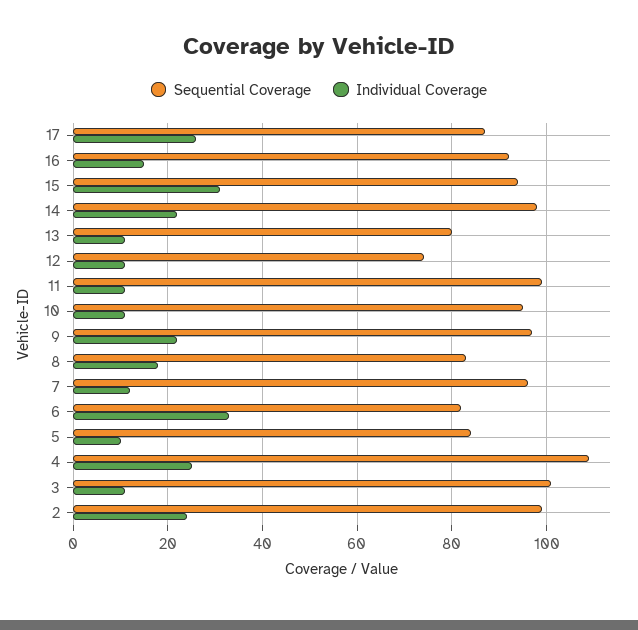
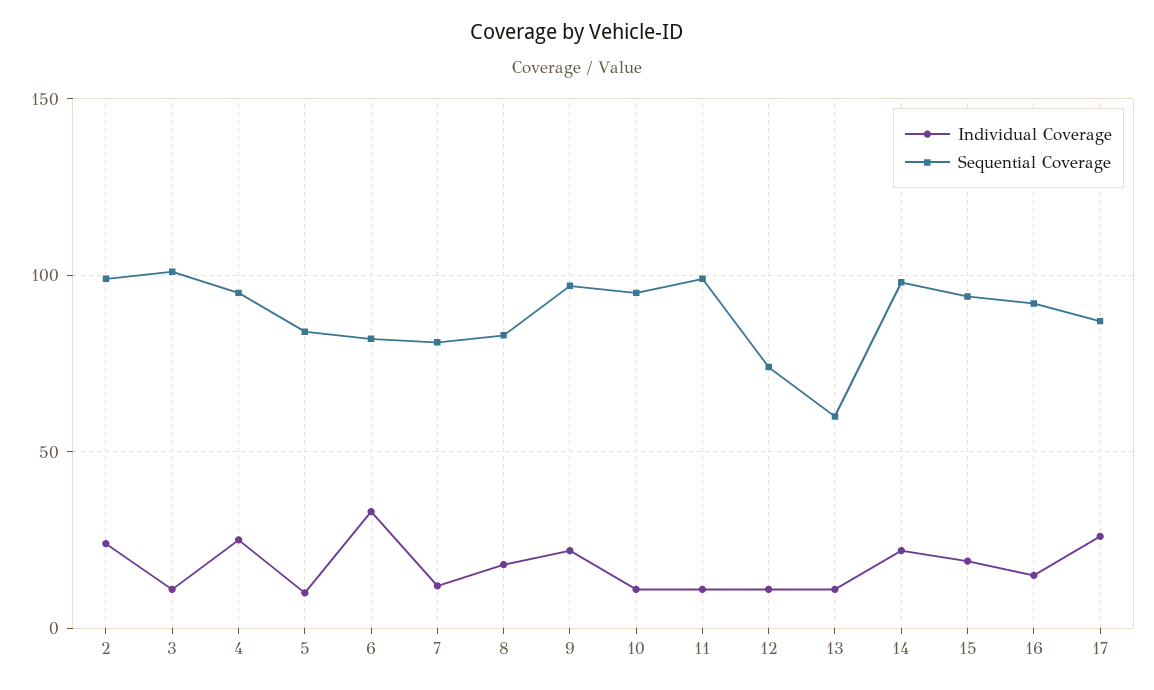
  {
    "Sequential Coverage": {
      "17": 85,
      "16": 90,
      "15": 95,
      "14": 100,
-     "13": 80,
+     "13": 60,
      "12": 75,
      "11": 100,
      "10": 95,
      "9": 95,
      "8": 85,
-     "7": 95,
+     "7": 80,
      "6": 80,
      "5": 85,
-     "4": 110,
+     "4": 95,
      "3": 100,
      "2": 100
    },
    "Individual Coverage": {
      "17": 25,
      "16": 15,
-     "15": 30,
+     "15": 20,
      "14": 20,
      "13": 10,
      "12": 10,
      "11": 10,
      "10": 10,
      "9": 20,
      "8": 20,
      "7": 10,
      "6": 35,
      "5": 10,
      "4": 25,
      "3": 10,
      "2": 25
    }
  }

